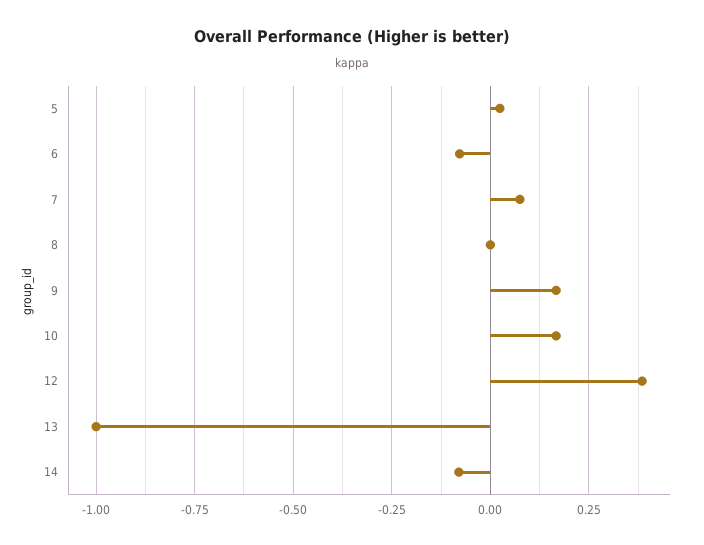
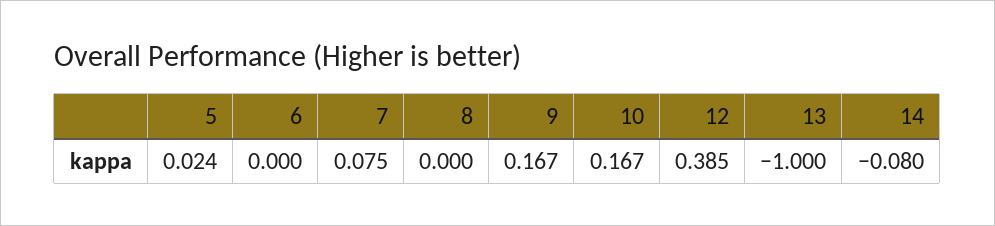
  {
    "5": 0.024,
-   "6": -0.075,
+   "6": 0,
    "7": 0.075,
    "8": 0,
    "9": 0.167,
    "10": 0.167,
    "12": 0.385,
    "13": -1,
    "14": -0.08
  }

